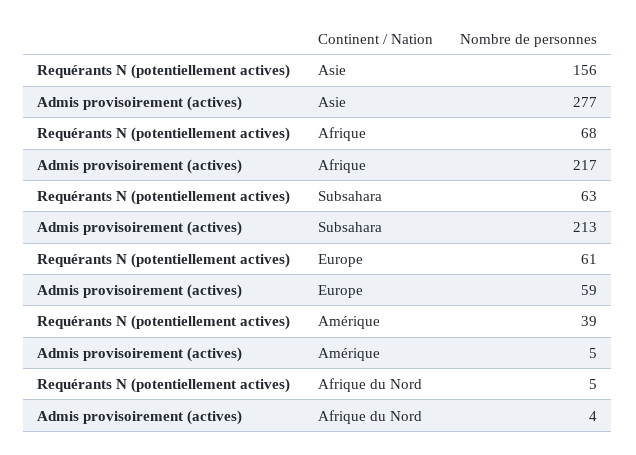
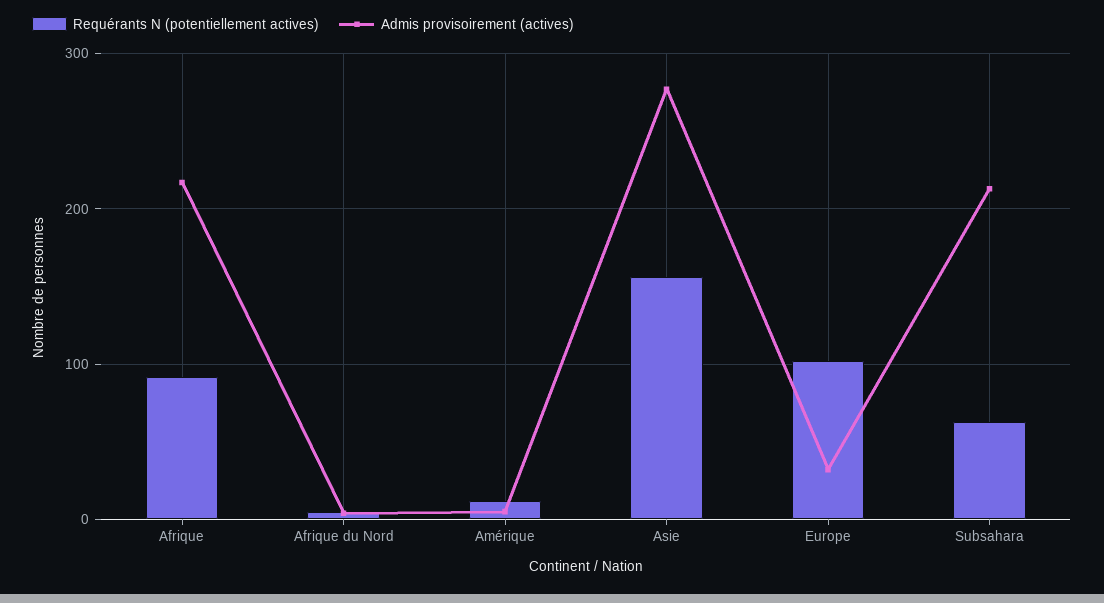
  {
    "Requérants N (potentiellement actives)": {
      "Asie": 156,
-     "Afrique": 68,
+     "Afrique": 90,
      "Subsahara": 63,
-     "Europe": 61,
+     "Europe": 100,
-     "Amérique": 39,
+     "Amérique": 10,
      "Afrique du Nord": 5
    },
    "Admis provisoirement (actives)": {
      "Asie": 277,
      "Afrique": 217,
      "Subsahara": 213,
-     "Europe": 59,
+     "Europe": 30,
      "Amérique": 5,
      "Afrique du Nord": 4
    }
  }

